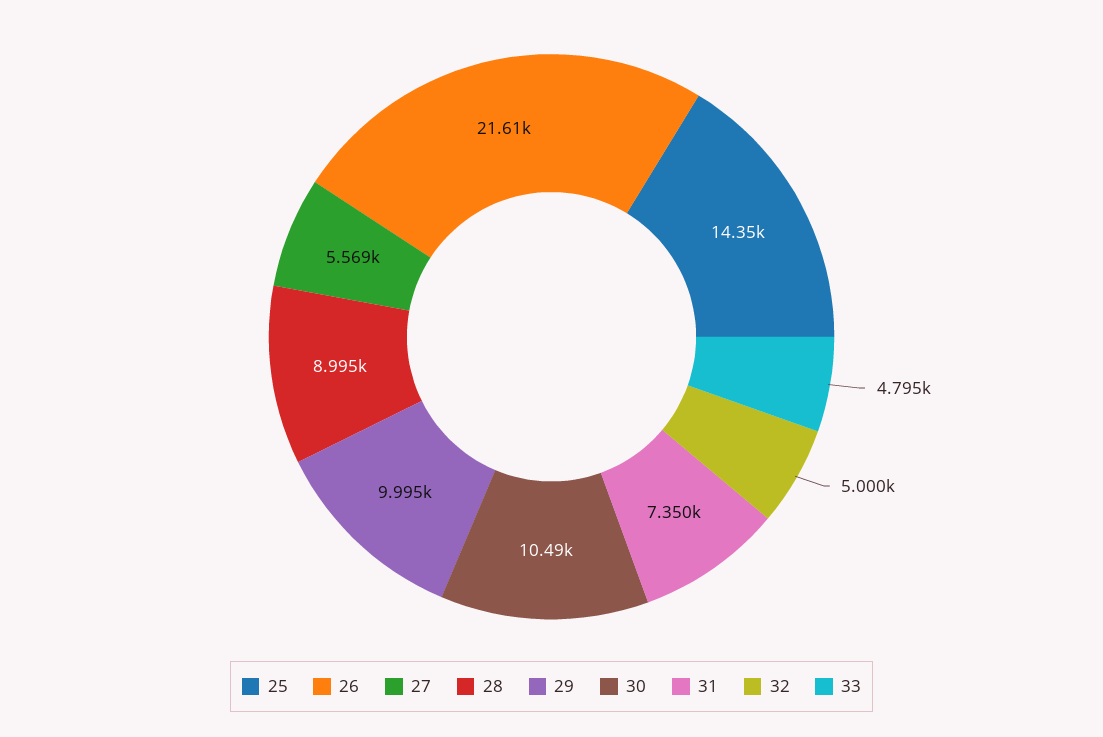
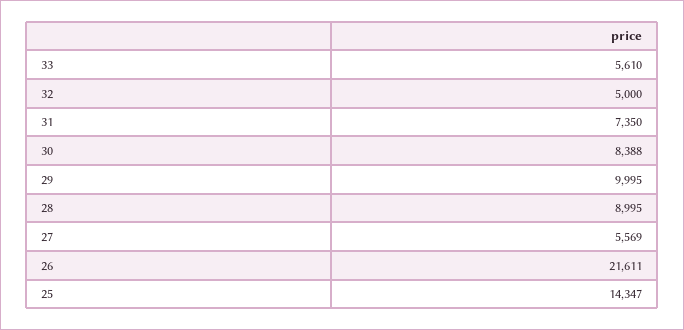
  {
    "25": 14347,
    "26": 21611,
    "27": 5569,
    "28": 8995,
    "29": 9995,
-   "30": 10490,
+   "30": 8388,
    "31": 7350,
    "32": 5000,
-   "33": 4795
+   "33": 5610
  }

